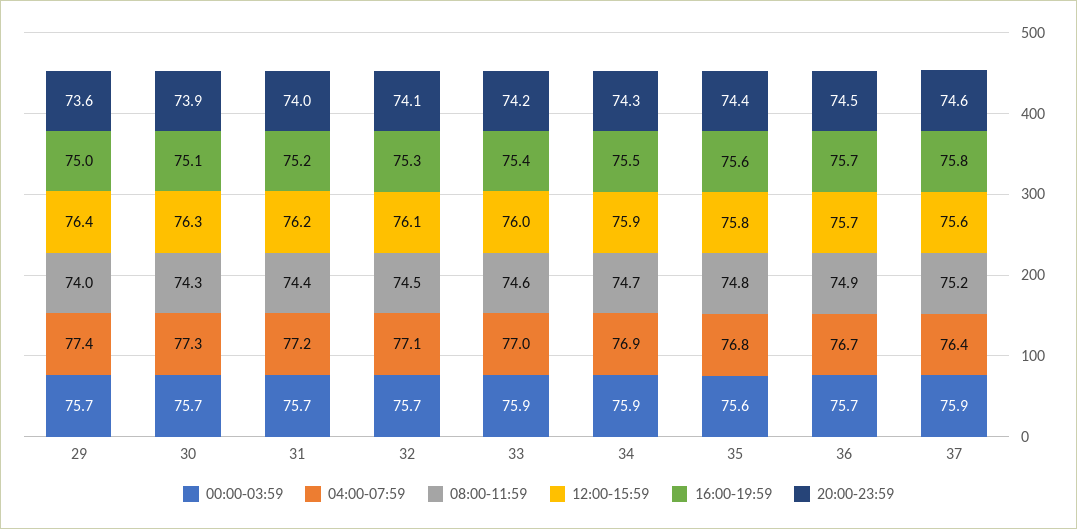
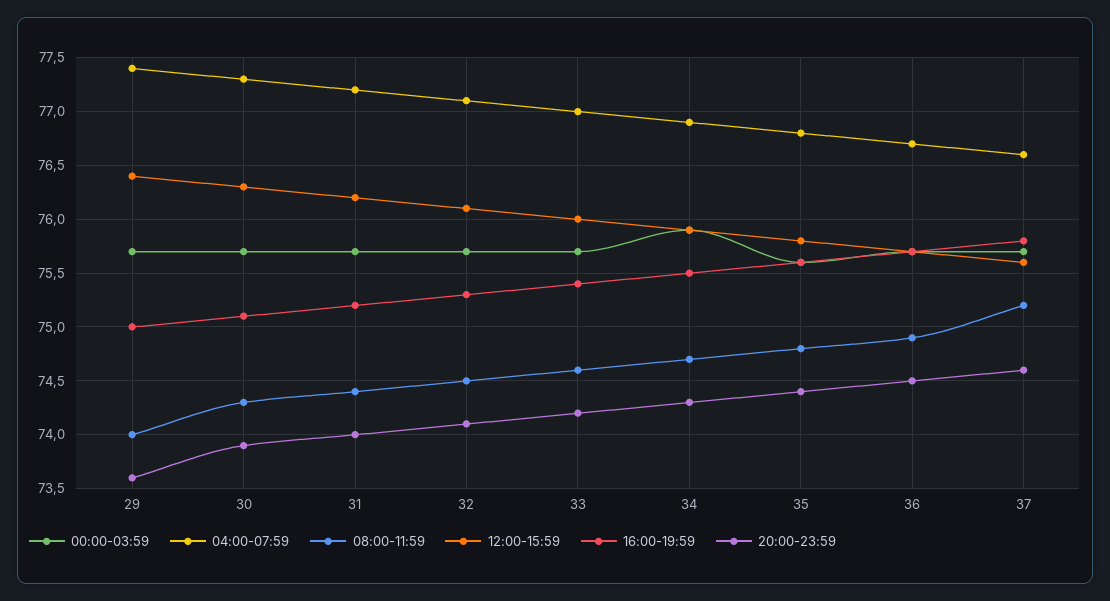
  {
    "00:00-03:59": {
      "29": 75.7,
      "30": 75.7,
      "31": 75.7,
      "32": 75.7,
-     "33": 75.9,
+     "33": 75.7,
      "34": 75.9,
      "35": 75.6,
      "36": 75.7,
-     "37": 75.9
+     "37": 75.7
    },
    "04:00-07:59": {
      "29": 77.4,
      "30": 77.3,
      "31": 77.2,
      "32": 77.1,
      "33": 77,
      "34": 76.9,
      "35": 76.8,
      "36": 76.7,
-     "37": 76.4
+     "37": 76.6
    },
    "08:00-11:59": {
      "29": 74,
      "30": 74.3,
      "31": 74.4,
      "32": 74.5,
      "33": 74.6,
      "34": 74.7,
      "35": 74.8,
      "36": 74.9,
      "37": 75.2
    },
    "12:00-15:59": {
      "29": 76.4,
      "30": 76.3,
      "31": 76.2,
      "32": 76.1,
      "33": 76,
      "34": 75.9,
      "35": 75.8,
      "36": 75.7,
      "37": 75.6
    },
    "16:00-19:59": {
      "29": 75,
      "30": 75.1,
      "31": 75.2,
      "32": 75.3,
      "33": 75.4,
      "34": 75.5,
      "35": 75.6,
      "36": 75.7,
      "37": 75.8
    },
    "20:00-23:59": {
      "29": 73.6,
      "30": 73.9,
      "31": 74,
      "32": 74.1,
      "33": 74.2,
      "34": 74.3,
      "35": 74.4,
      "36": 74.5,
      "37": 74.6
    }
  }

